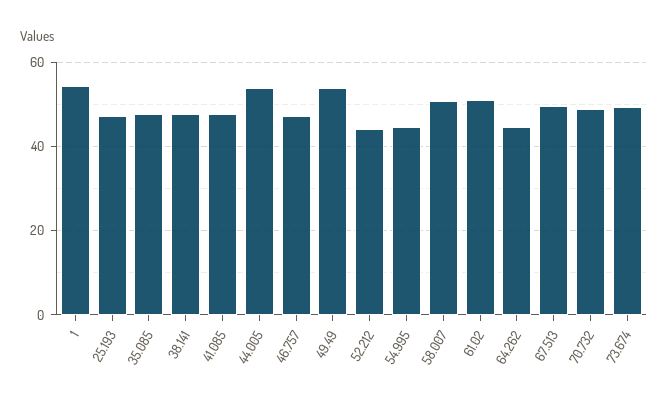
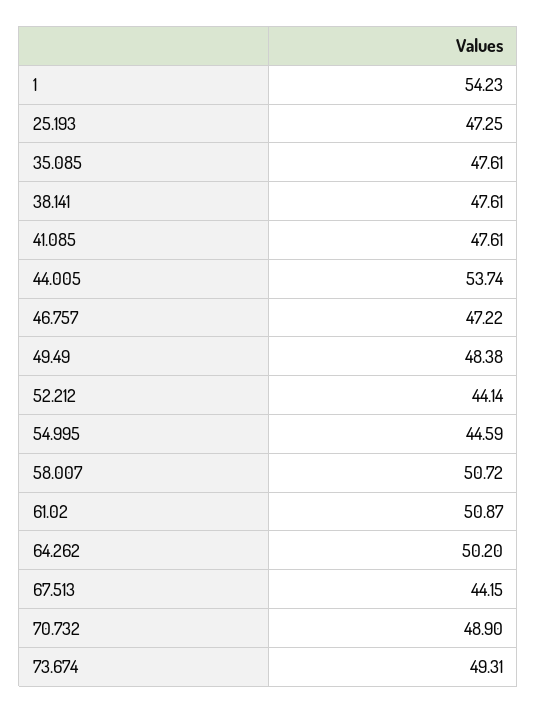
  {
    "1": 54.23,
    "25.193": 47.25,
    "35.085": 47.61,
    "38.141": 47.61,
    "41.085": 47.61,
    "44.005": 53.74,
    "46.757": 47.22,
-   "49.49": 54,
+   "49.49": 48.38,
    "52.212": 44.14,
    "54.995": 44.59,
    "58.007": 50.72,
    "61.02": 50.87,
-   "64.262": 44,
+   "64.262": 50.2,
-   "67.513": 50,
+   "67.513": 44.15,
    "70.732": 48.9,
    "73.674": 49.31
  }

